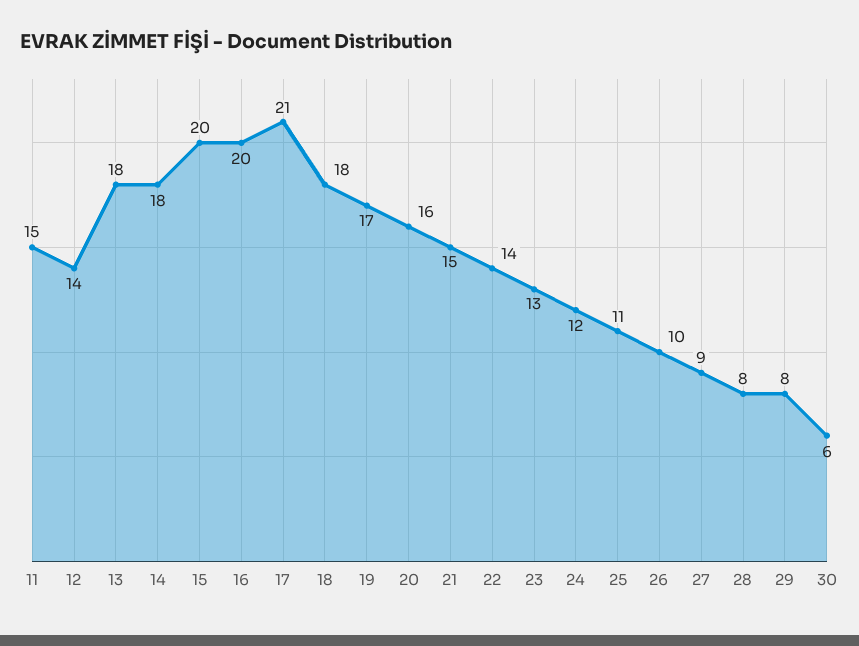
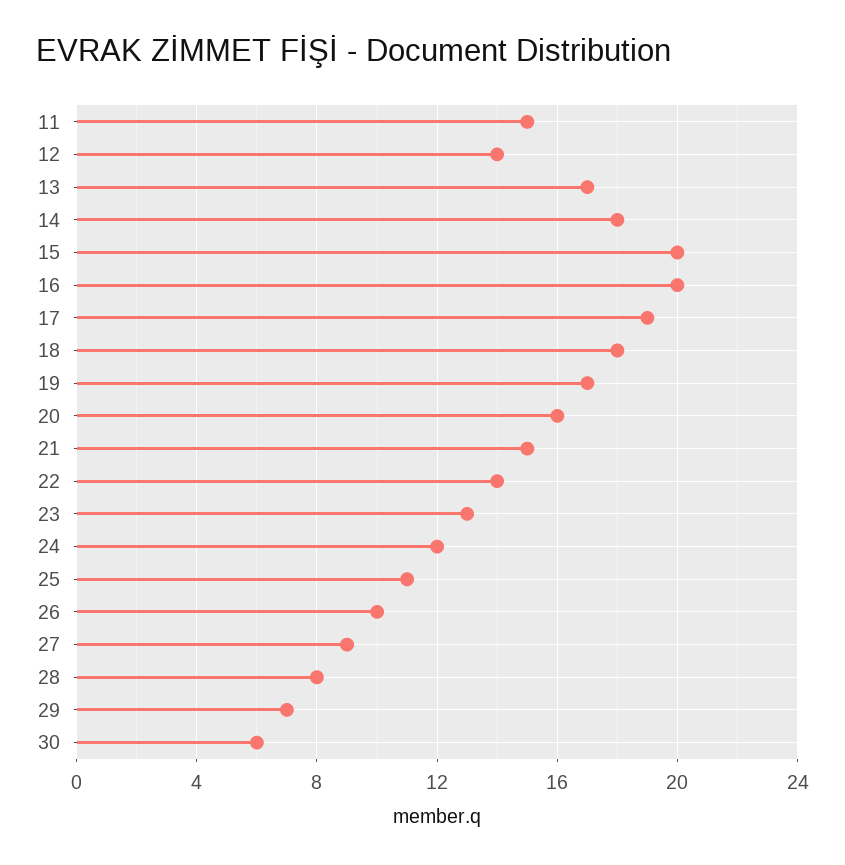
  {
    "11": 15,
    "12": 14,
-   "13": 18,
+   "13": 17,
    "14": 18,
    "15": 20,
    "16": 20,
-   "17": 21,
+   "17": 19,
    "18": 18,
    "19": 17,
    "20": 16,
    "21": 15,
    "22": 14,
    "23": 13,
    "24": 12,
    "25": 11,
    "26": 10,
    "27": 9,
    "28": 8,
-   "29": 8,
+   "29": 7,
    "30": 6
  }

